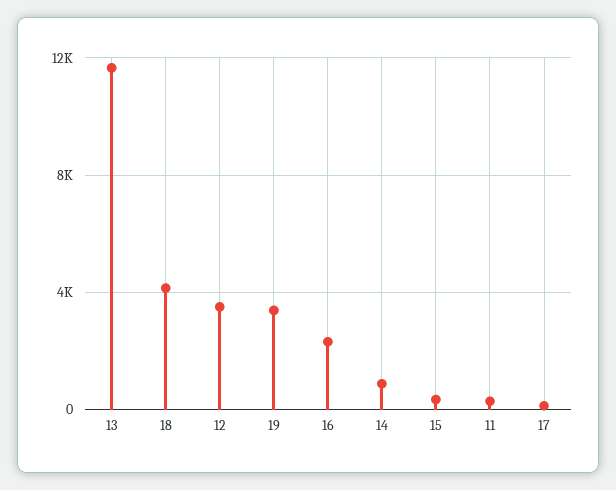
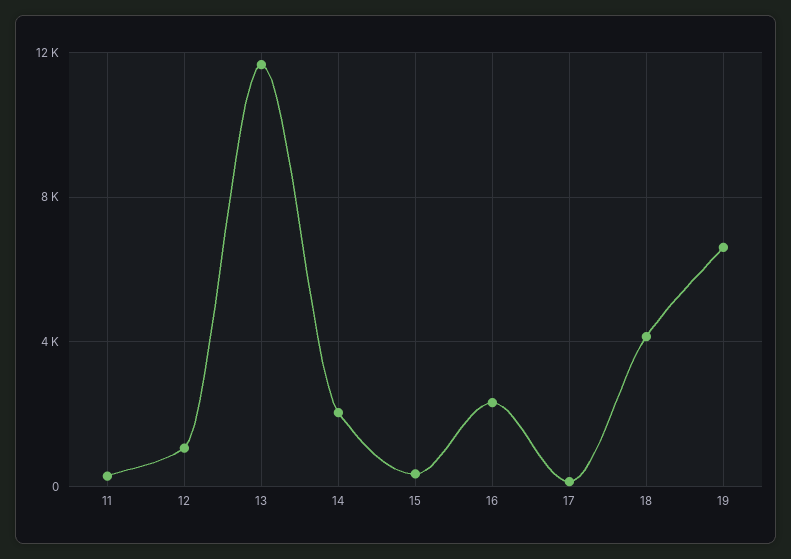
  {
    "13": 11500,
    "18": 4000,
-   "12": 3500,
+   "12": 1000,
-   "19": 3500,
+   "19": 6500,
    "16": 2500,
-   "14": 1000,
+   "14": 2000,
    "15": 500,
    "11": 500,
    "17": 0
  }

